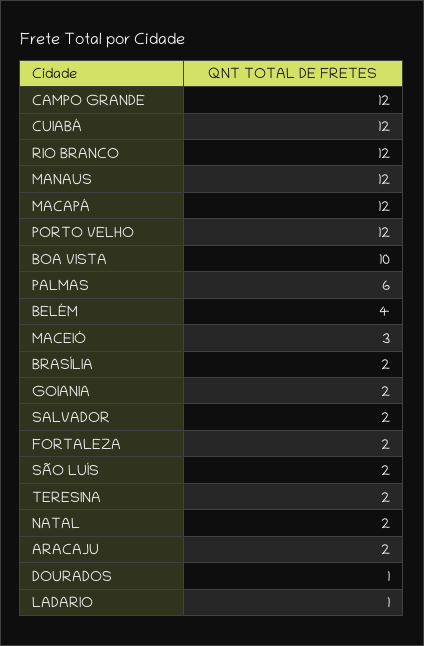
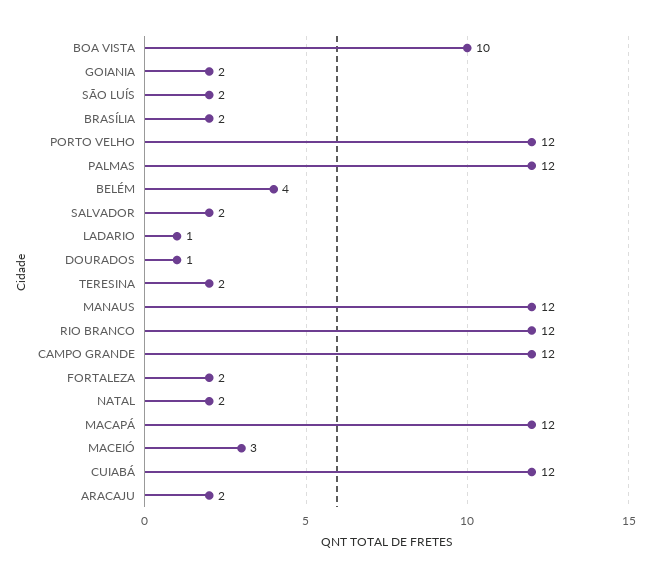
  {
    "CAMPO GRANDE": 12,
    "CUIABÁ": 12,
    "RIO BRANCO": 12,
    "MANAUS": 12,
    "MACAPÁ": 12,
    "PORTO VELHO": 12,
    "BOA VISTA": 10,
-   "PALMAS": 6,
+   "PALMAS": 12,
    "BELÉM": 4,
    "MACEIÓ": 3,
    "BRASÍLIA": 2,
    "GOIANIA": 2,
    "SALVADOR": 2,
    "FORTALEZA": 2,
    "SÃO LUÍS": 2,
    "TERESINA": 2,
    "NATAL": 2,
    "ARACAJU": 2,
    "DOURADOS": 1,
    "LADARIO": 1
  }

